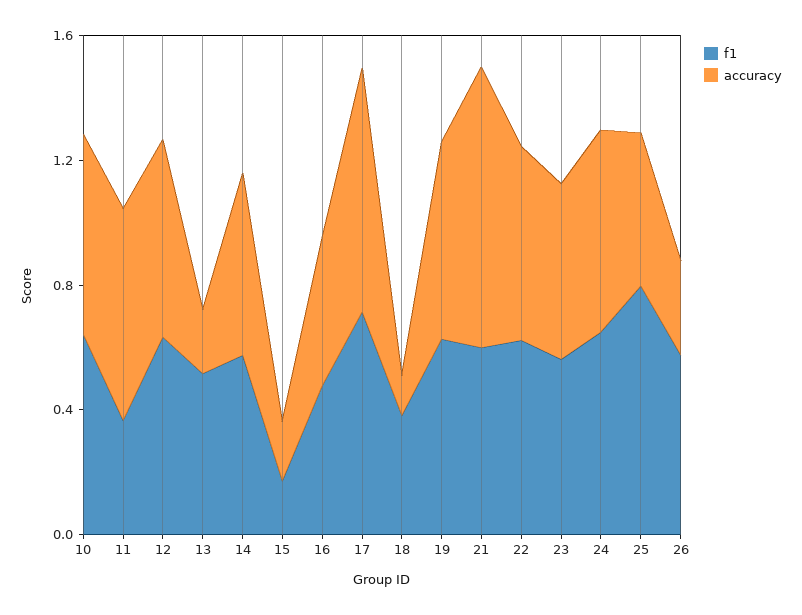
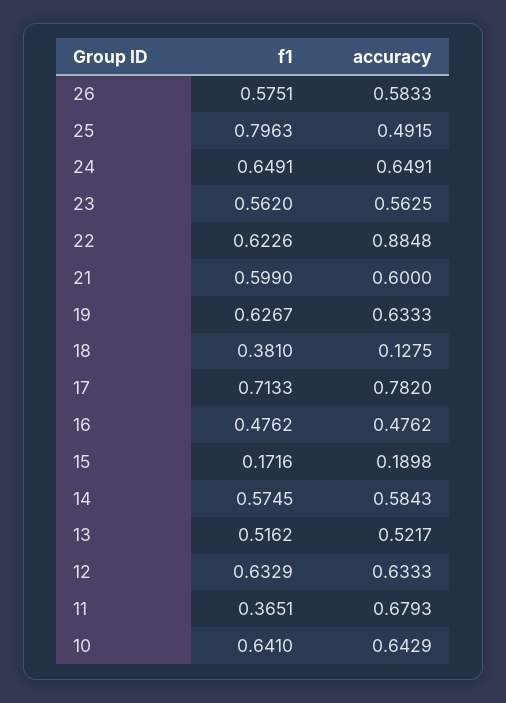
  {
    "f1": {
      "10": 0.641,
      "11": 0.3651,
      "12": 0.6329,
      "13": 0.5162,
      "14": 0.5745,
      "15": 0.1716,
      "16": 0.4762,
      "17": 0.7133,
      "18": 0.381,
      "19": 0.6267,
      "21": 0.599,
      "22": 0.6226,
      "23": 0.562,
      "24": 0.6491,
      "25": 0.7963,
      "26": 0.5751
    },
    "accuracy": {
      "10": 0.6429,
      "11": 0.6793,
      "12": 0.6333,
-     "13": 0.2,
+     "13": 0.5217,
      "14": 0.5843,
      "15": 0.1898,
      "16": 0.4762,
      "17": 0.782,
      "18": 0.1275,
      "19": 0.6333,
-     "21": 0.9,
+     "21": 0.6,
-     "22": 0.6,
+     "22": 0.8848,
      "23": 0.5625,
      "24": 0.6491,
      "25": 0.4915,
-     "26": 0.3
+     "26": 0.5833
    }
  }

